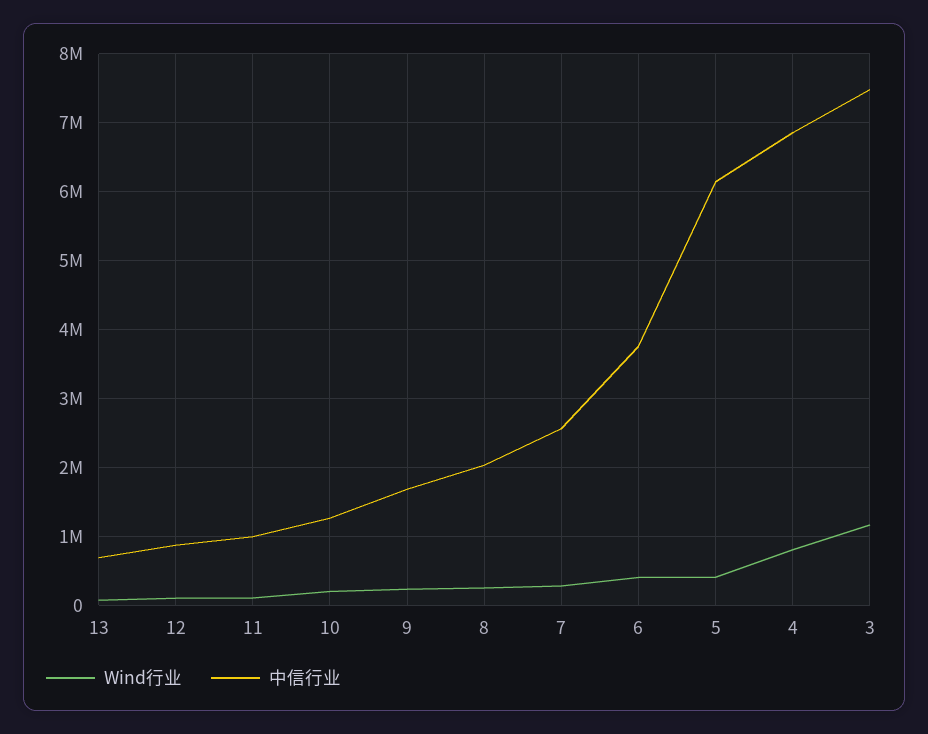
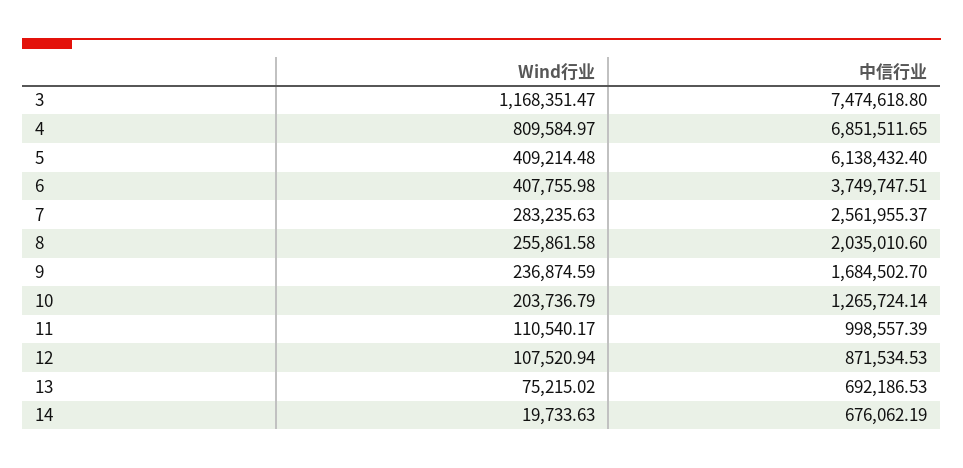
  {
    "Wind行业": {
      "13": 75215.02,
      "12": 107520.94,
      "11": 110540.17,
      "10": 203736.79,
      "9": 236874.59,
      "8": 255861.58,
      "7": 283235.63,
      "6": 407755.98,
      "5": 409214.48,
      "4": 809584.97,
-     "3": 1168351.47
+     "3": 1168351.47,
+     "14": 19733.63
    },
    "中信行业": {
      "13": 692186.53,
      "12": 871534.53,
      "11": 998557.39,
      "10": 1265724.14,
      "9": 1684502.7,
      "8": 2035010.6,
      "7": 2561955.37,
      "6": 3749747.51,
      "5": 6138432.4,
      "4": 6851511.65,
-     "3": 7474618.8
+     "3": 7474618.8,
+     "14": 676062.19
    }
  }

